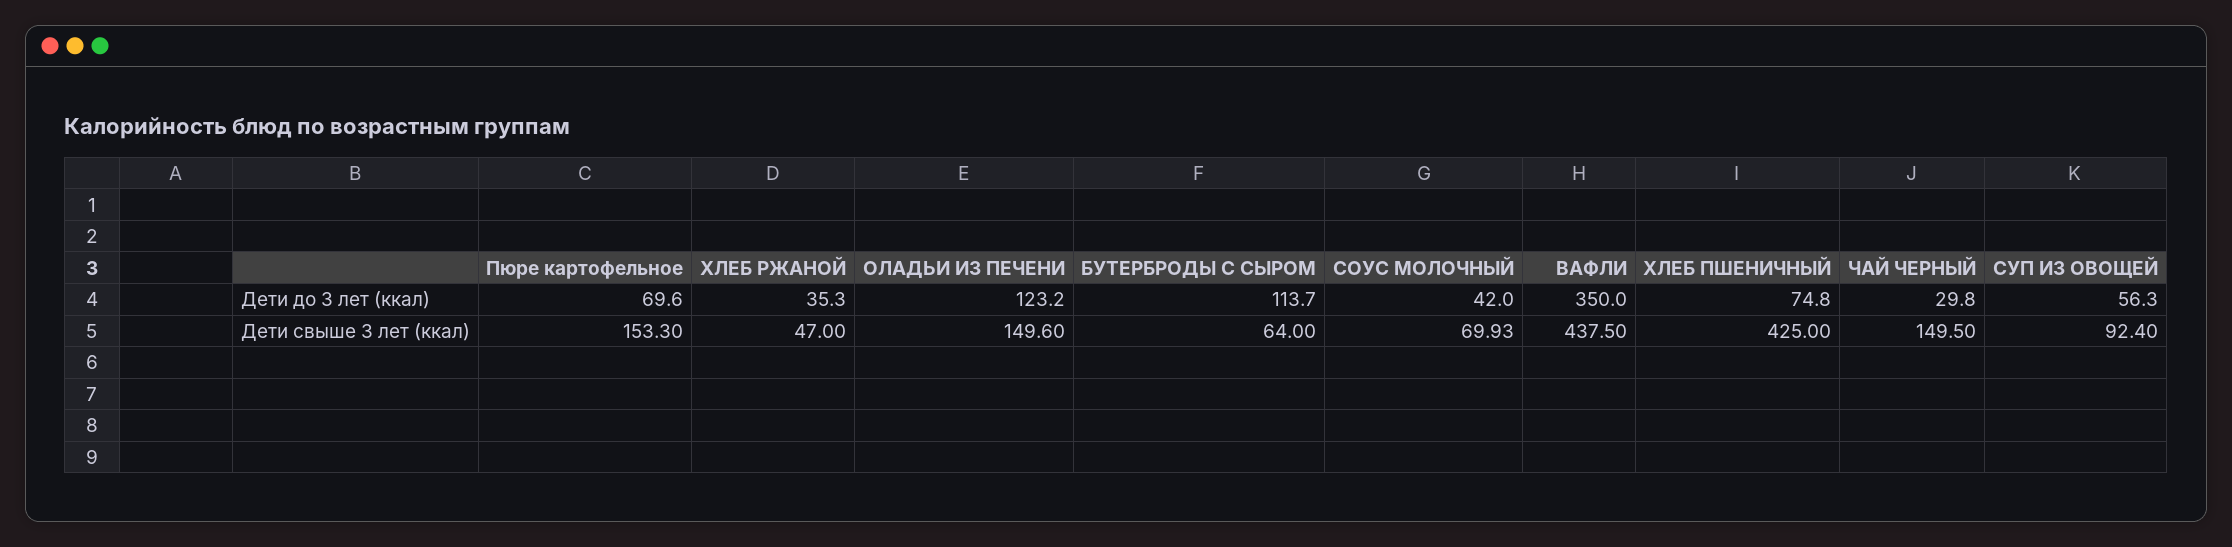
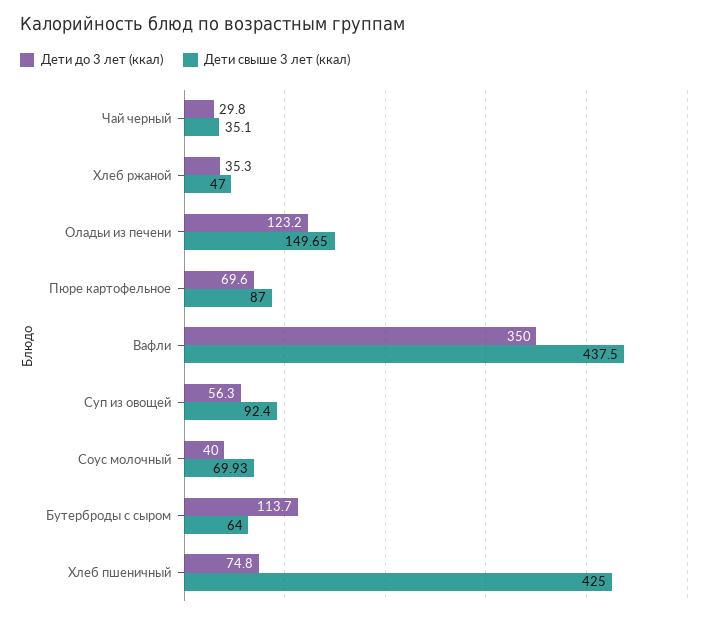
  {
    "Дети до 3 лет (ккал)": {
      "Пюре картофельное": 69.6,
      "ХЛЕБ РЖАНОЙ": 35.3,
      "ОЛАДЬИ ИЗ ПЕЧЕНИ": 123.2,
      "БУТЕРБРОДЫ С СЫРОМ": 113.7,
-     "СОУС МОЛОЧНЫЙ": 42,
+     "СОУС МОЛОЧНЫЙ": 40,
      "ВАФЛИ": 350,
      "ХЛЕБ ПШЕНИЧНЫЙ": 74.8,
      "ЧАЙ ЧЕРНЫЙ": 29.8,
      "СУП ИЗ ОВОЩЕЙ": 56.3
    },
    "Дети свыше 3 лет (ккал)": {
-     "Пюре картофельное": 153.3,
+     "Пюре картофельное": 87,
      "ХЛЕБ РЖАНОЙ": 47,
-     "ОЛАДЬИ ИЗ ПЕЧЕНИ": 149.6,
+     "ОЛАДЬИ ИЗ ПЕЧЕНИ": 149.65,
      "БУТЕРБРОДЫ С СЫРОМ": 64,
      "СОУС МОЛОЧНЫЙ": 69.93,
      "ВАФЛИ": 437.5,
      "ХЛЕБ ПШЕНИЧНЫЙ": 425,
-     "ЧАЙ ЧЕРНЫЙ": 149.5,
+     "ЧАЙ ЧЕРНЫЙ": 35.1,
      "СУП ИЗ ОВОЩЕЙ": 92.4
    }
  }

